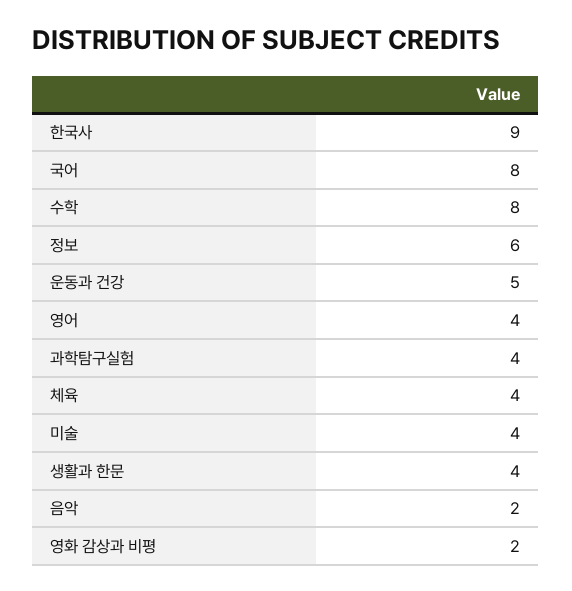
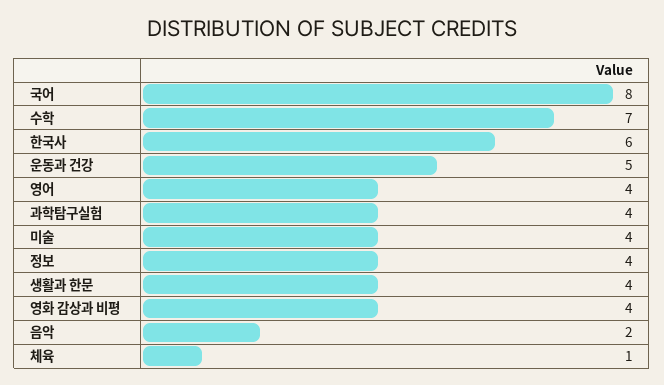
  {
-   "한국사": 9,
+   "한국사": 6,
    "국어": 8,
-   "수학": 8,
+   "수학": 7,
-   "정보": 6,
+   "정보": 4,
    "운동과 건강": 5,
    "영어": 4,
    "과학탐구실험": 4,
-   "체육": 4,
+   "체육": 1,
    "미술": 4,
    "생활과 한문": 4,
    "음악": 2,
-   "영화 감상과 비평": 2
+   "영화 감상과 비평": 4
  }

